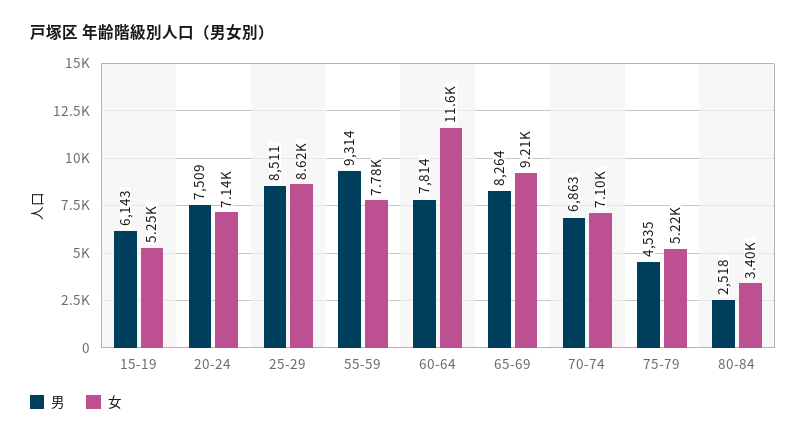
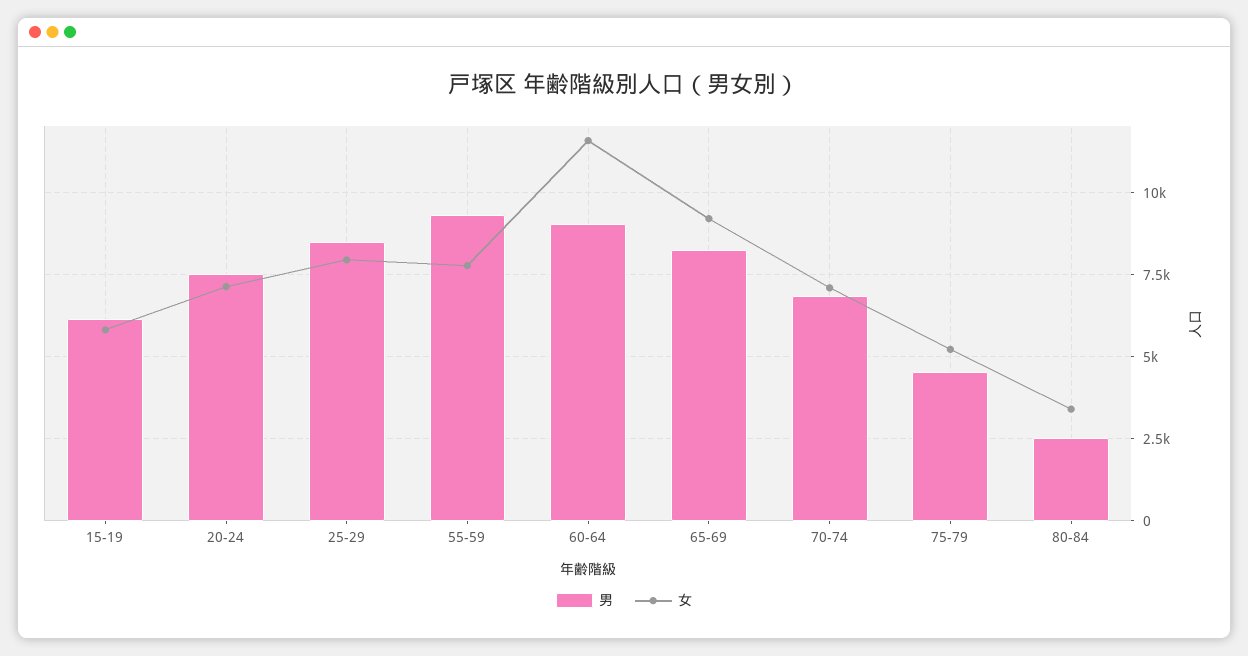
  {
    "男": {
      "15-19": 6143,
      "20-24": 7509,
      "25-29": 8511,
      "55-59": 9314,
-     "60-64": 7814,
+     "60-64": 9000,
      "65-69": 8264,
      "70-74": 6863,
      "75-79": 4535,
      "80-84": 2518
    },
    "女": {
-     "15-19": 5250,
+     "15-19": 5750,
      "20-24": 7140,
-     "25-29": 8620,
+     "25-29": 8000,
      "55-59": 7780,
      "60-64": 11600,
      "65-69": 9210,
      "70-74": 7100,
      "75-79": 5220,
      "80-84": 3400
    }
  }

